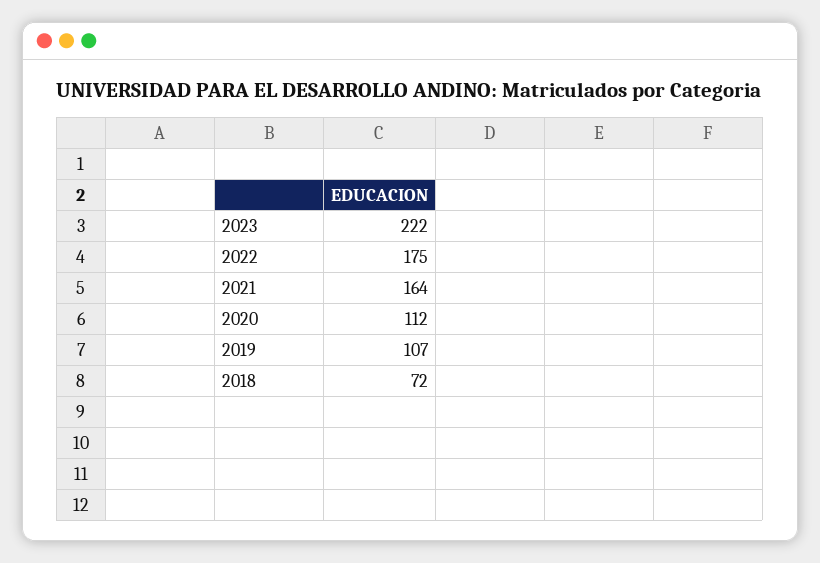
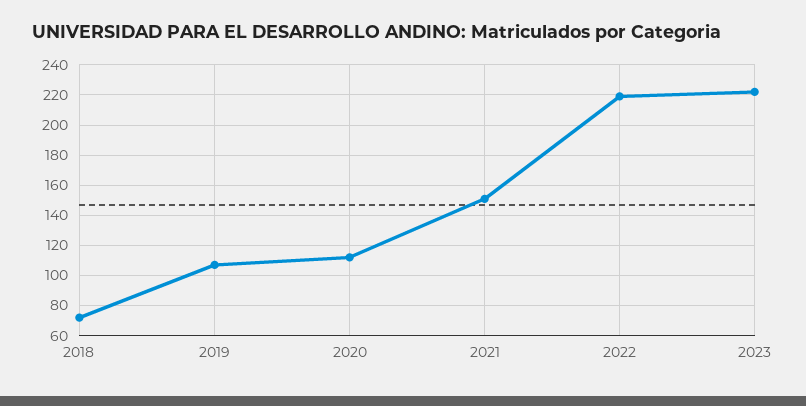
  {
    "2023": 222,
-   "2022": 175,
+   "2022": 220,
-   "2021": 164,
+   "2021": 150,
    "2020": 112,
    "2019": 107,
    "2018": 72
  }

